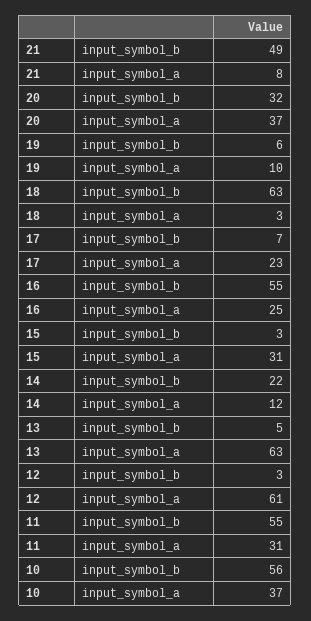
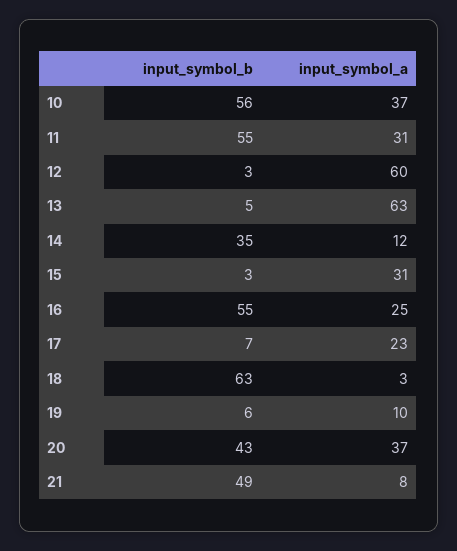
  {
    "21": {
      "input_symbol_b": 49,
      "input_symbol_a": 8
    },
    "20": {
-     "input_symbol_b": 32,
+     "input_symbol_b": 43,
      "input_symbol_a": 37
    },
    "19": {
      "input_symbol_b": 6,
      "input_symbol_a": 10
    },
    "18": {
      "input_symbol_b": 63,
      "input_symbol_a": 3
    },
    "17": {
      "input_symbol_b": 7,
      "input_symbol_a": 23
    },
    "16": {
      "input_symbol_b": 55,
      "input_symbol_a": 25
    },
    "15": {
      "input_symbol_b": 3,
      "input_symbol_a": 31
    },
    "14": {
-     "input_symbol_b": 22,
+     "input_symbol_b": 35,
      "input_symbol_a": 12
    },
    "13": {
      "input_symbol_b": 5,
      "input_symbol_a": 63
    },
    "12": {
      "input_symbol_b": 3,
-     "input_symbol_a": 61
+     "input_symbol_a": 60
    },
    "11": {
      "input_symbol_b": 55,
      "input_symbol_a": 31
    },
    "10": {
      "input_symbol_b": 56,
      "input_symbol_a": 37
    }
  }

